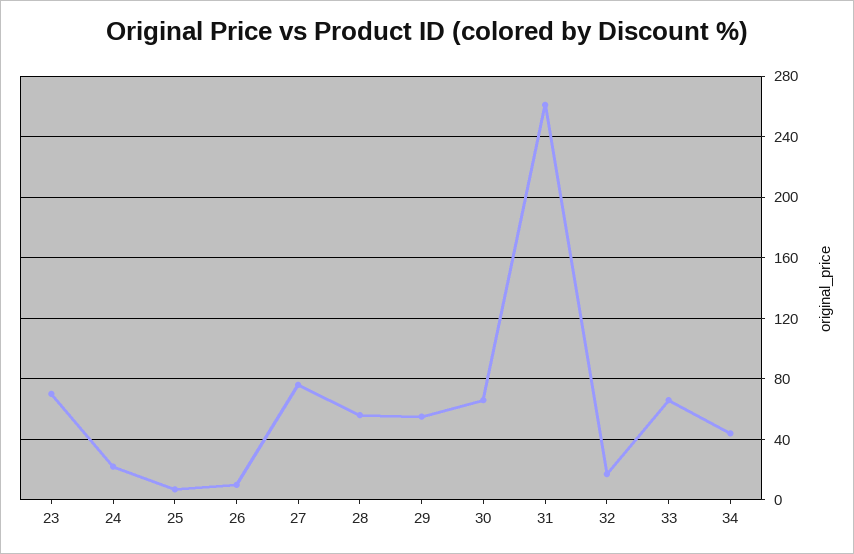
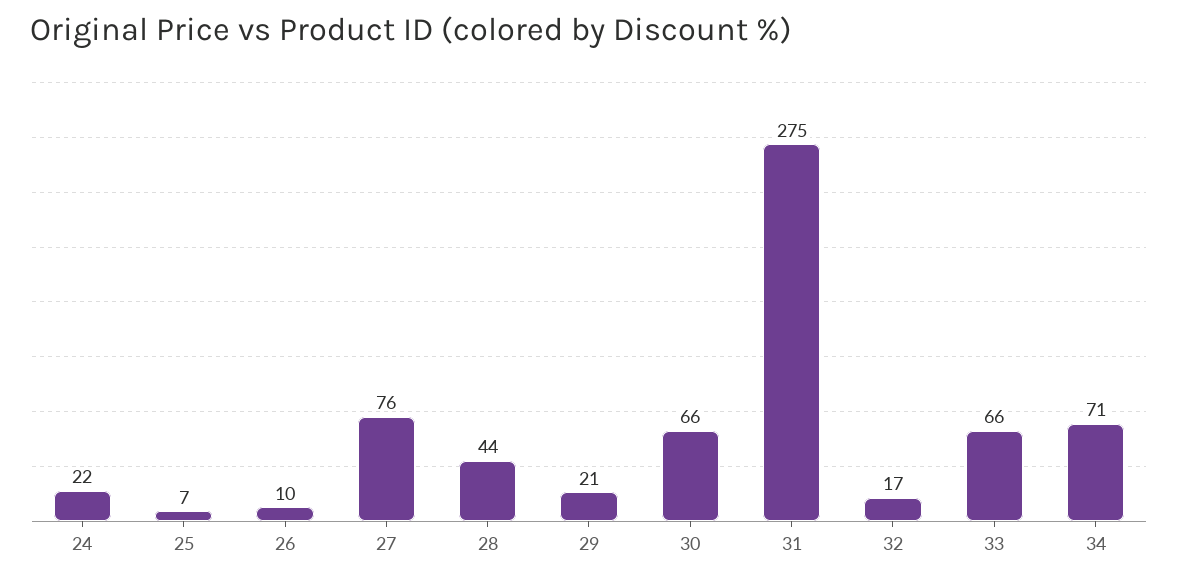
  {
-   "23": 70,
    "24": 22,
    "25": 7,
    "26": 10,
    "27": 76,
-   "28": 55,
+   "28": 44,
-   "29": 55,
+   "29": 21,
    "30": 66,
-   "31": 260,
+   "31": 275,
    "32": 17,
    "33": 66,
-   "34": 45
+   "34": 71
  }

